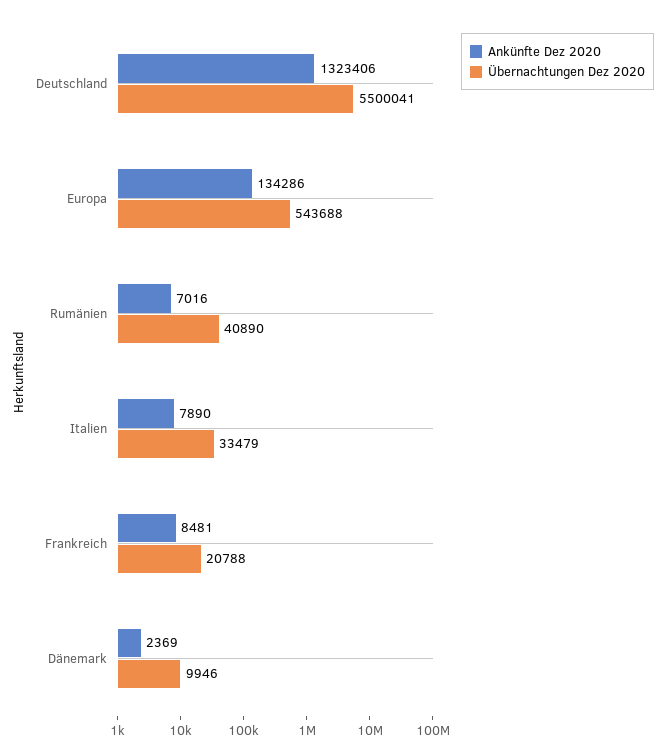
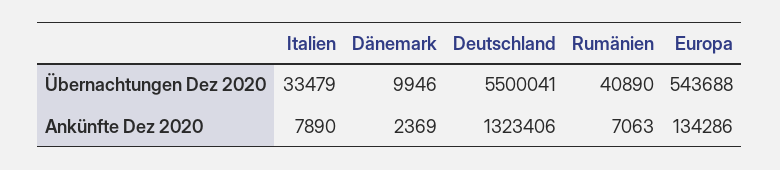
  {
    "Ankünfte Dez 2020": {
      "Deutschland": 1323406,
      "Europa": 134286,
-     "Rumänien": 7016,
+     "Rumänien": 7063,
      "Italien": 7890,
-     "Frankreich": 8481,
      "Dänemark": 2369
    },
    "Übernachtungen Dez 2020": {
      "Deutschland": 5500041,
      "Europa": 543688,
      "Rumänien": 40890,
      "Italien": 33479,
-     "Frankreich": 20788,
      "Dänemark": 9946
    }
  }

